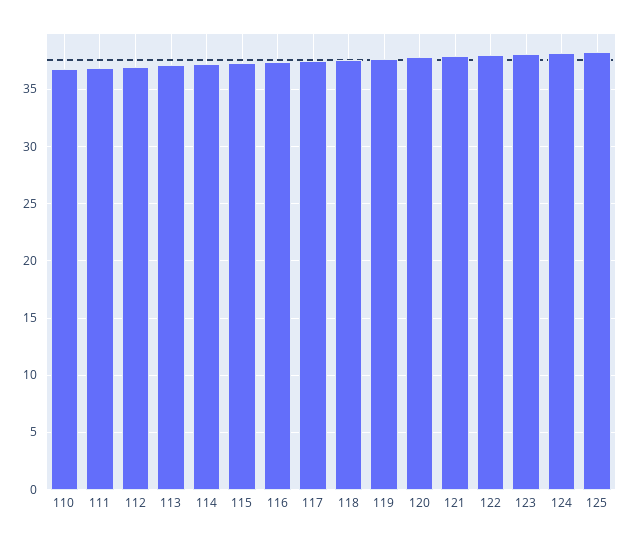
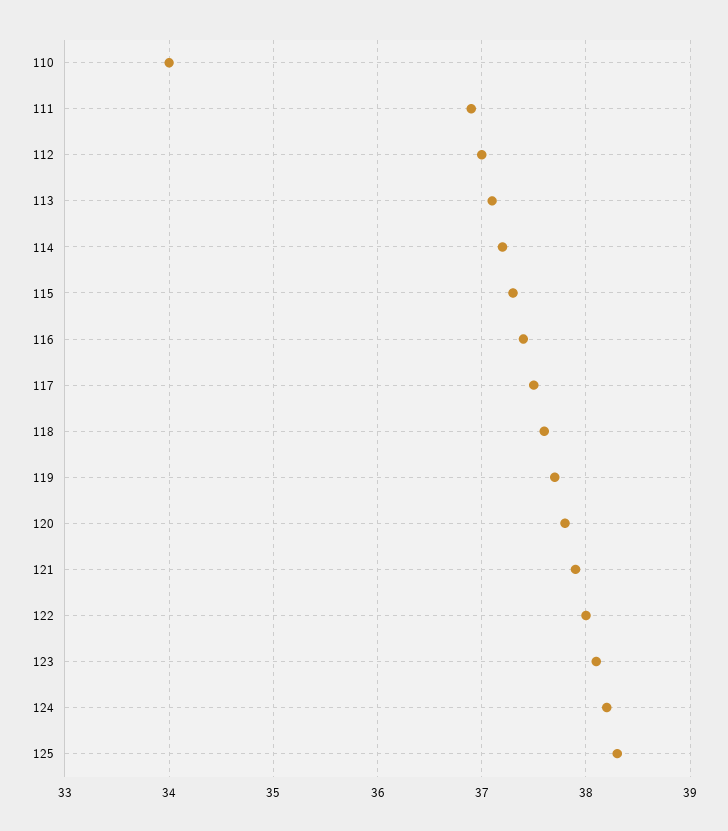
  {
-   "110": 37,
+   "110": 34,
    "111": 36.9,
    "112": 37,
    "113": 37.1,
    "114": 37.2,
    "115": 37.3,
    "116": 37.4,
    "117": 37.5,
    "118": 37.6,
    "119": 37.7,
    "120": 37.8,
    "121": 37.9,
    "122": 38,
    "123": 38.1,
    "124": 38.2,
    "125": 38.3
  }

